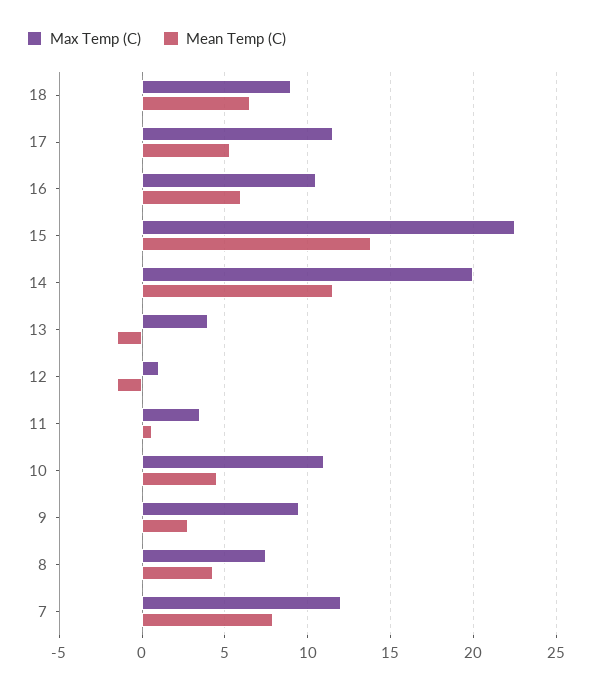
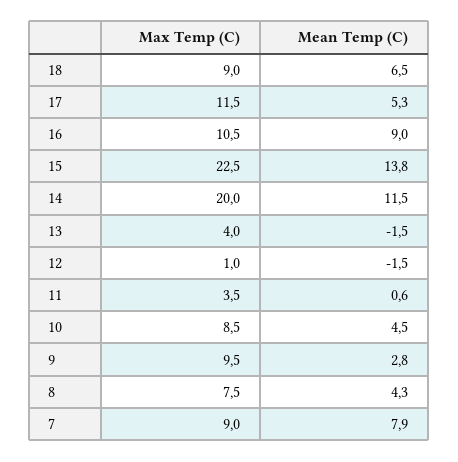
  {
    "Max Temp (C)": {
      "18": 9,
      "17": 11.5,
      "16": 10.5,
      "15": 22.5,
      "14": 20,
      "13": 4,
      "12": 1,
      "11": 3.5,
-     "10": 11,
+     "10": 8.5,
      "9": 9.5,
      "8": 7.5,
-     "7": 12
+     "7": 9
    },
    "Mean Temp (C)": {
      "18": 6.5,
      "17": 5.3,
-     "16": 6,
+     "16": 9,
      "15": 13.8,
      "14": 11.5,
      "13": -1.5,
      "12": -1.5,
      "11": 0.6,
      "10": 4.5,
      "9": 2.8,
      "8": 4.3,
      "7": 7.9
    }
  }

